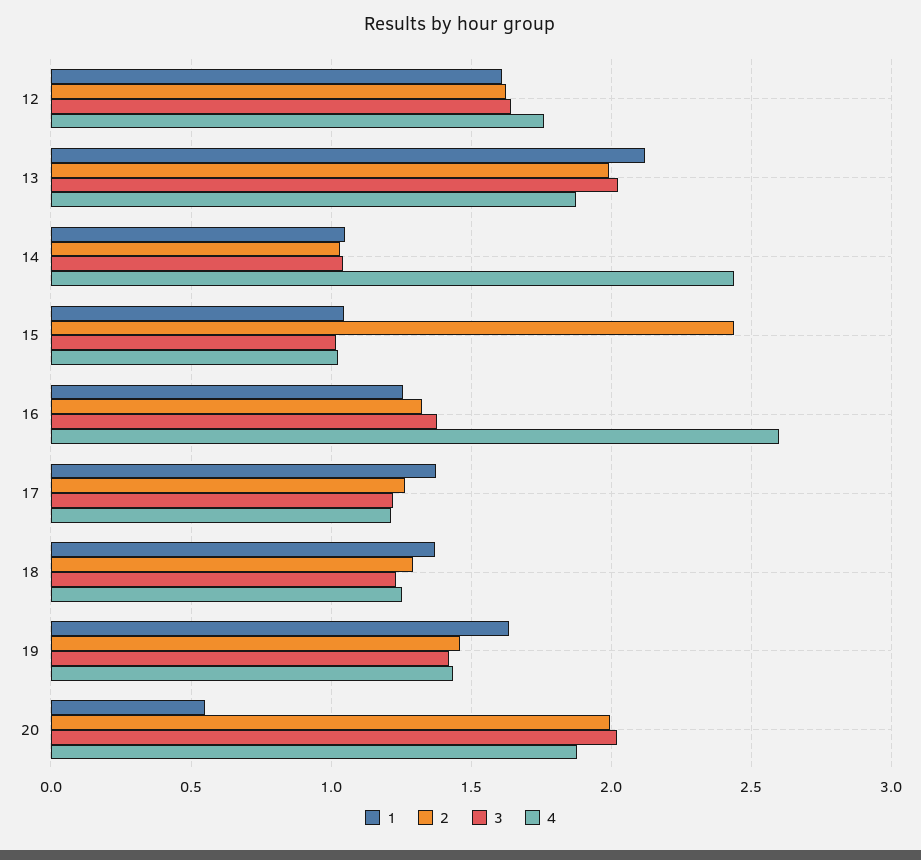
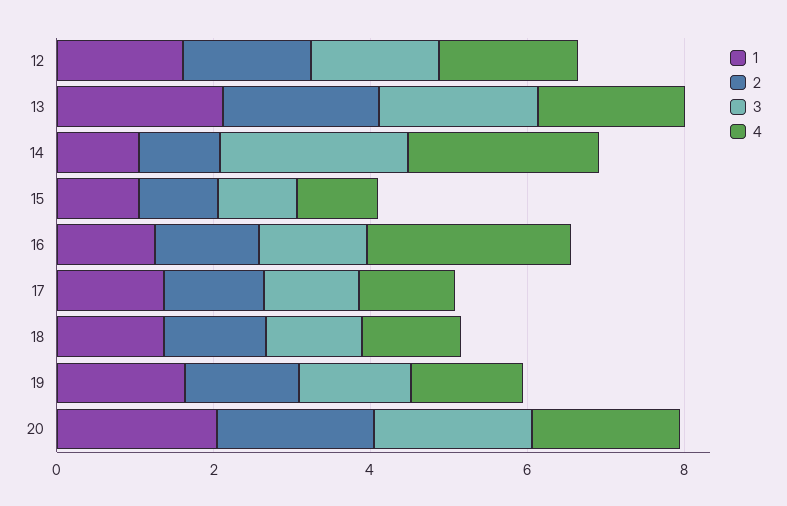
  {
    "1": {
      "12": 1.6,
      "13": 2.1,
      "14": 1.05,
      "15": 1.05,
      "16": 1.25,
      "17": 1.35,
      "18": 1.35,
      "19": 1.65,
-     "20": 0.55
+     "20": 2
    },
    "2": {
      "12": 1.65,
      "13": 2,
      "14": 1.05,
-     "15": 2.45,
+     "15": 1,
      "16": 1.3,
      "17": 1.25,
      "18": 1.3,
      "19": 1.45,
      "20": 2
    },
    "3": {
      "12": 1.65,
      "13": 2,
-     "14": 1.05,
+     "14": 2.5,
      "15": 1,
      "16": 1.4,
      "17": 1.2,
      "18": 1.25,
      "19": 1.4,
      "20": 2
    },
    "4": {
      "12": 1.75,
      "13": 1.85,
      "14": 2.45,
      "15": 1.05,
      "16": 2.6,
      "17": 1.2,
      "18": 1.25,
      "19": 1.45,
      "20": 1.9
    }
  }

